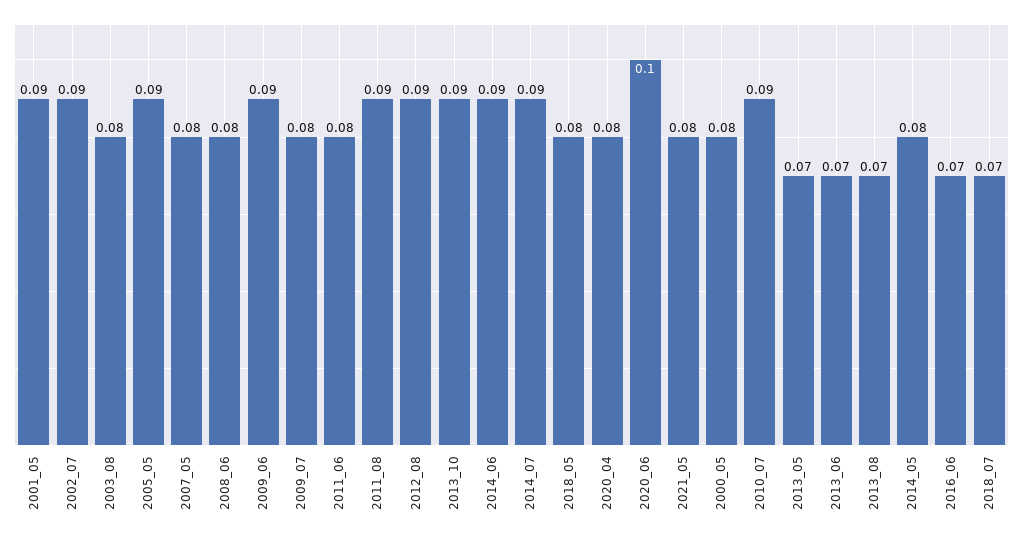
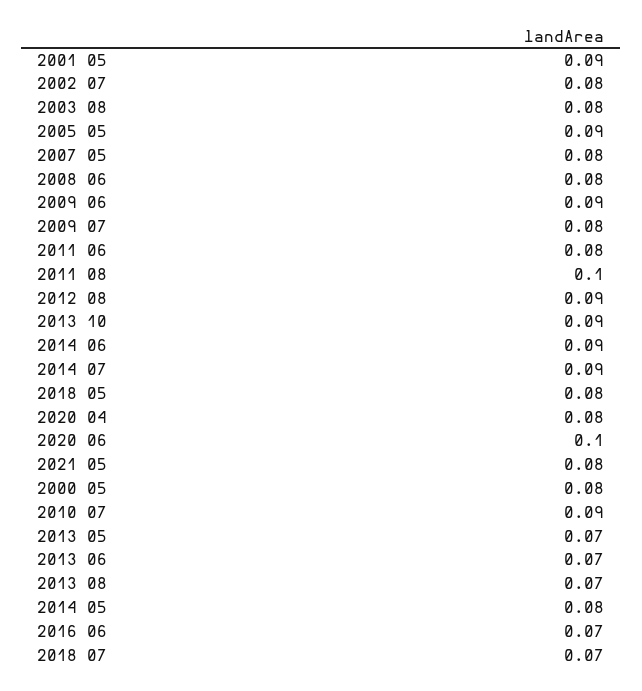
  {
    "2001_05": 0.09,
-   "2002_07": 0.09,
+   "2002_07": 0.08,
    "2003_08": 0.08,
    "2005_05": 0.09,
    "2007_05": 0.08,
    "2008_06": 0.08,
    "2009_06": 0.09,
    "2009_07": 0.08,
    "2011_06": 0.08,
-   "2011_08": 0.09,
+   "2011_08": 0.1,
    "2012_08": 0.09,
    "2013_10": 0.09,
    "2014_06": 0.09,
    "2014_07": 0.09,
    "2018_05": 0.08,
    "2020_04": 0.08,
    "2020_06": 0.1,
    "2021_05": 0.08,
    "2000_05": 0.08,
    "2010_07": 0.09,
    "2013_05": 0.07,
    "2013_06": 0.07,
    "2013_08": 0.07,
    "2014_05": 0.08,
    "2016_06": 0.07,
    "2018_07": 0.07
  }

